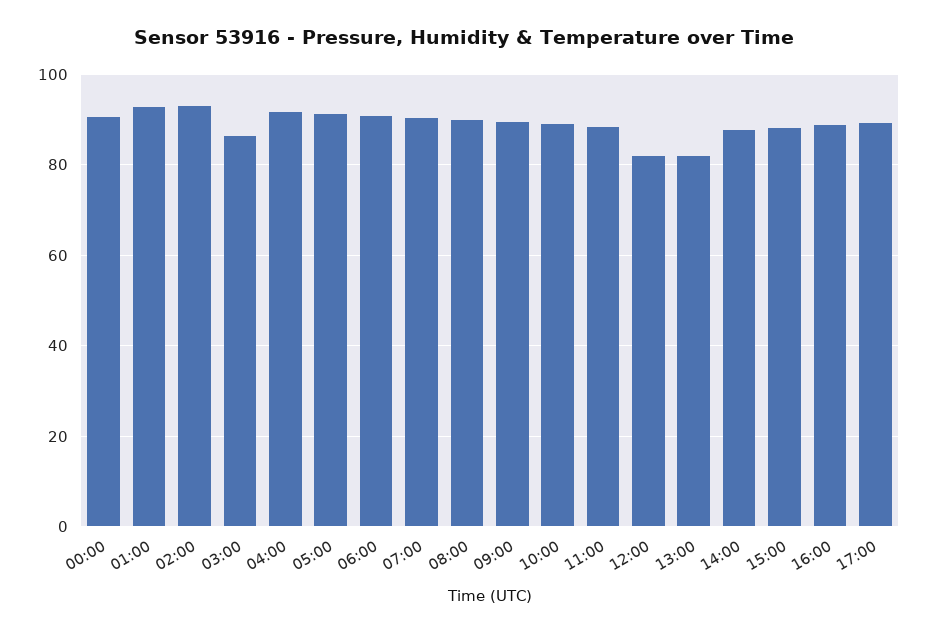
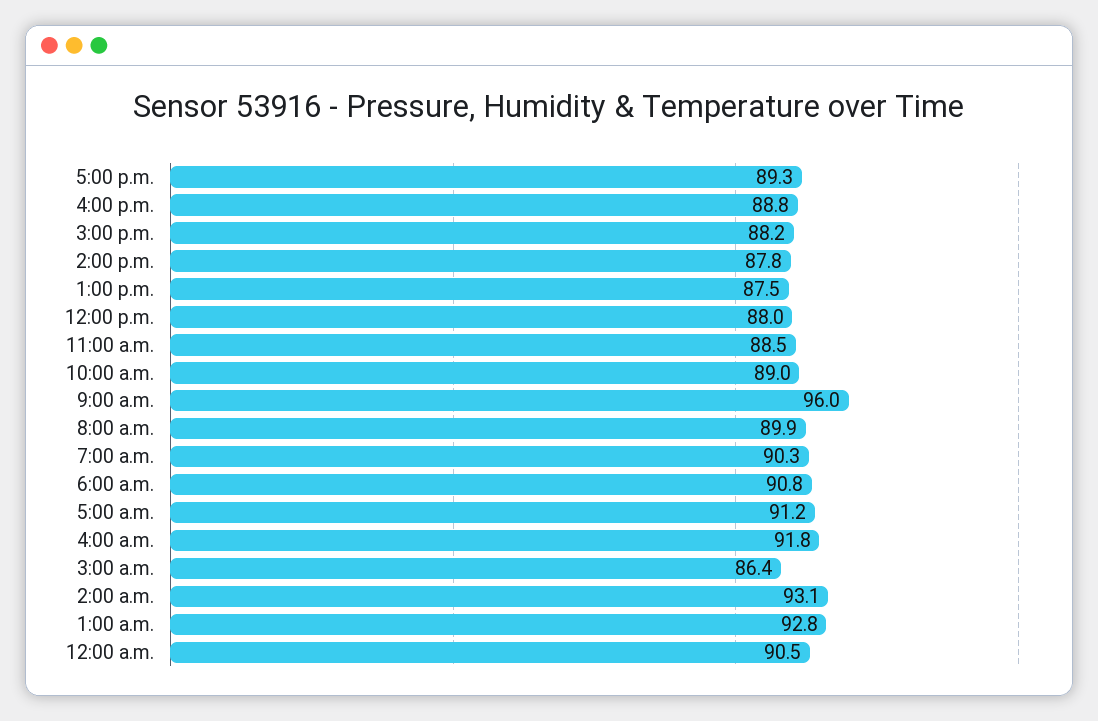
  {
    "00:00": 90.5,
    "01:00": 92.8,
    "02:00": 93.1,
    "03:00": 86.4,
    "04:00": 91.8,
    "05:00": 91.2,
    "06:00": 90.8,
    "07:00": 90.3,
    "08:00": 89.9,
-   "09:00": 90,
+   "09:00": 96,
    "10:00": 89,
    "11:00": 88.5,
-   "12:00": 82,
+   "12:00": 88,
-   "13:00": 82,
+   "13:00": 87.5,
    "14:00": 87.8,
    "15:00": 88.2,
    "16:00": 88.8,
    "17:00": 89.3
  }

